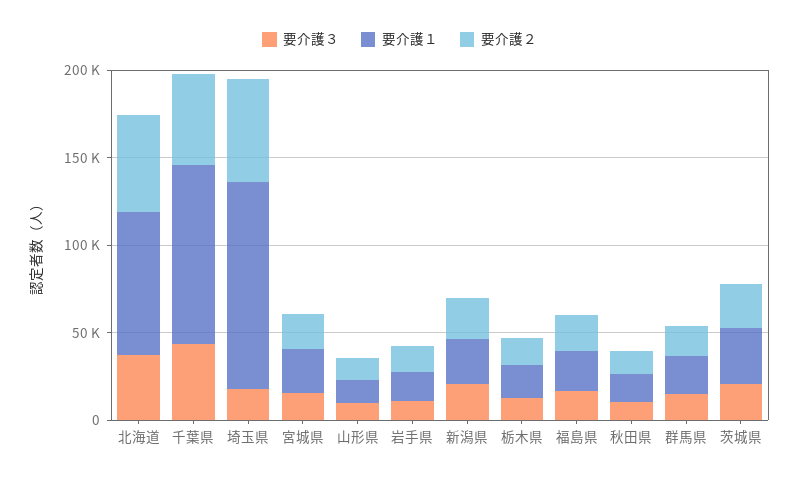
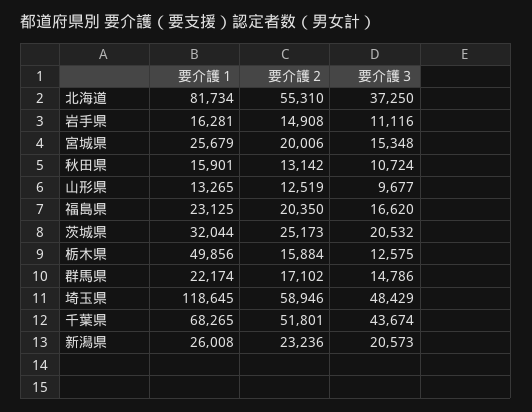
  {
    "要介護３": {
      "北海道": 37250,
      "千葉県": 43674,
-     "埼玉県": 20000,
+     "埼玉県": 48429,
      "宮城県": 15348,
      "山形県": 9677,
      "岩手県": 11116,
      "新潟県": 20573,
      "栃木県": 12575,
      "福島県": 16620,
      "秋田県": 10724,
      "群馬県": 14786,
      "茨城県": 20532
    },
    "要介護１": {
      "北海道": 81734,
-     "千葉県": 100000,
+     "千葉県": 68265,
      "埼玉県": 118645,
      "宮城県": 25679,
      "山形県": 13265,
      "岩手県": 16281,
      "新潟県": 26008,
-     "栃木県": 20000,
+     "栃木県": 49856,
      "福島県": 23125,
      "秋田県": 15901,
      "群馬県": 22174,
      "茨城県": 32044
    },
    "要介護２": {
      "北海道": 55310,
      "千葉県": 51801,
      "埼玉県": 58946,
      "宮城県": 20006,
      "山形県": 12519,
      "岩手県": 14908,
      "新潟県": 23236,
      "栃木県": 15884,
      "福島県": 20350,
      "秋田県": 13142,
      "群馬県": 17102,
      "茨城県": 25173
    }
  }

